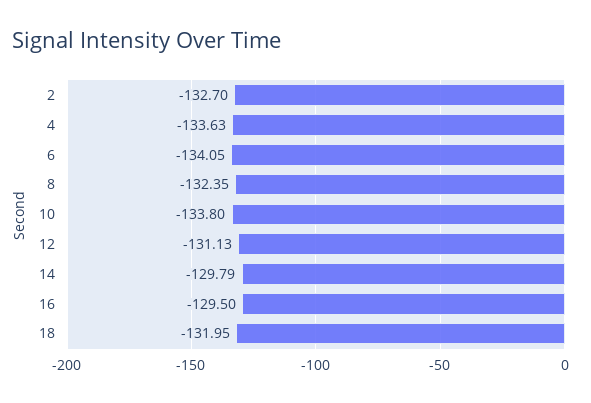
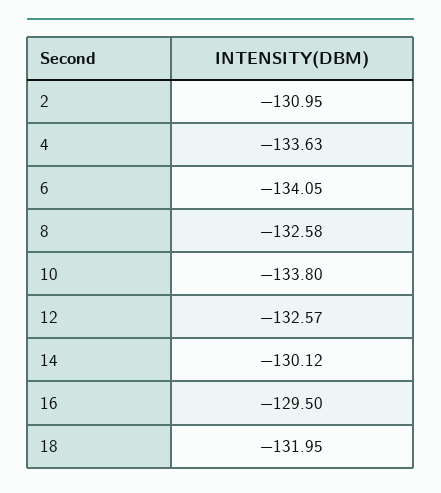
  {
-   "2": -132.7,
+   "2": -130.95,
    "4": -133.63,
    "6": -134.05,
-   "8": -132.35,
+   "8": -132.58,
    "10": -133.8,
-   "12": -131.13,
+   "12": -132.57,
-   "14": -129.79,
+   "14": -130.12,
    "16": -129.5,
    "18": -131.95
  }

